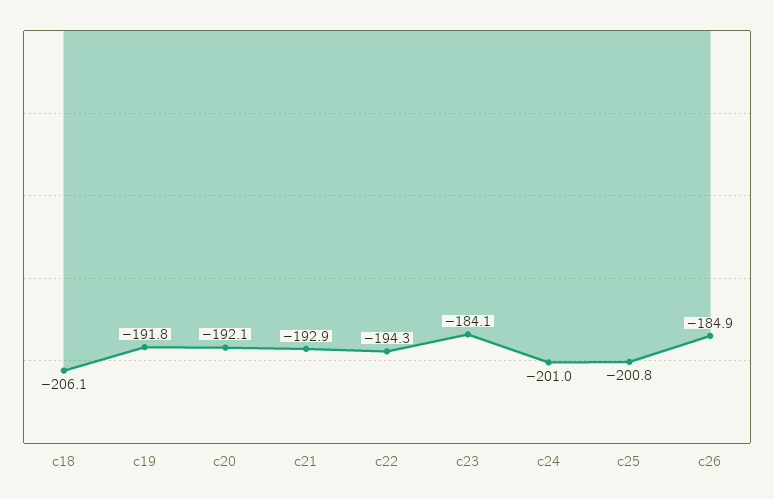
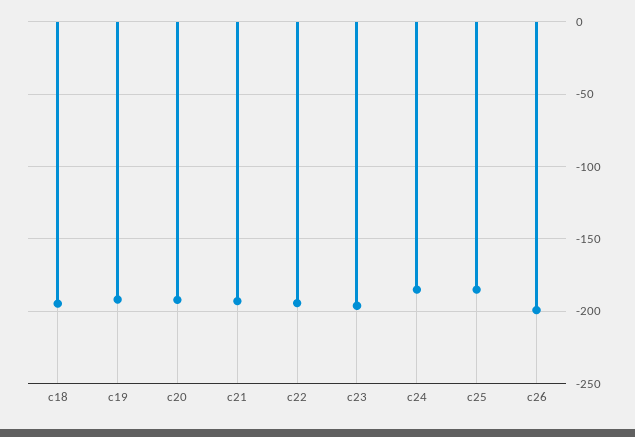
  {
-   "c18": -206.1,
+   "c18": -195,
    "c19": -191.8,
    "c20": -192.1,
    "c21": -192.9,
    "c22": -194.3,
-   "c23": -184.1,
+   "c23": -195,
-   "c24": -201,
+   "c24": -185,
-   "c25": -200.8,
+   "c25": -185,
-   "c26": -184.9
+   "c26": -200
  }

